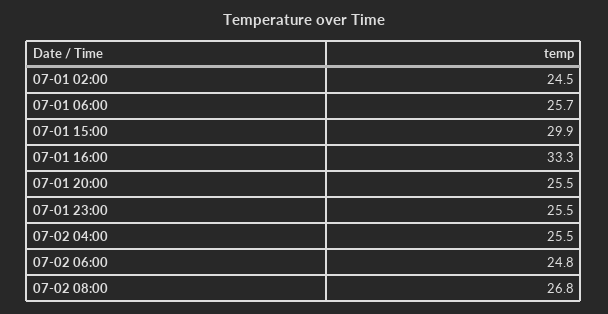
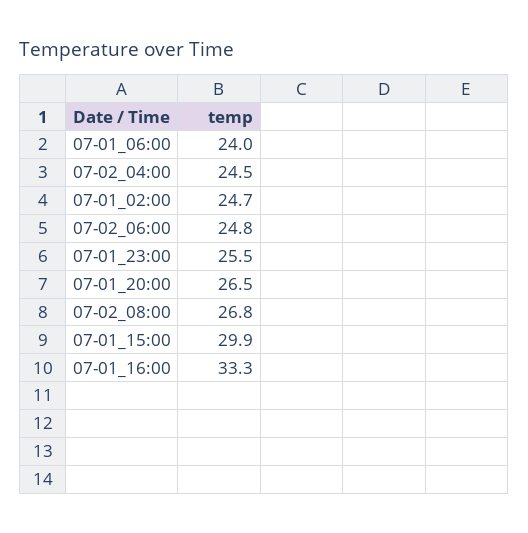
  {
-   "07-01 02:00": 24.5,
+   "07-01 02:00": 24.7,
-   "07-01 06:00": 25.7,
+   "07-01 06:00": 24,
    "07-01 15:00": 29.9,
    "07-01 16:00": 33.3,
-   "07-01 20:00": 25.5,
+   "07-01 20:00": 26.5,
    "07-01 23:00": 25.5,
-   "07-02 04:00": 25.5,
+   "07-02 04:00": 24.5,
    "07-02 06:00": 24.8,
    "07-02 08:00": 26.8
  }

